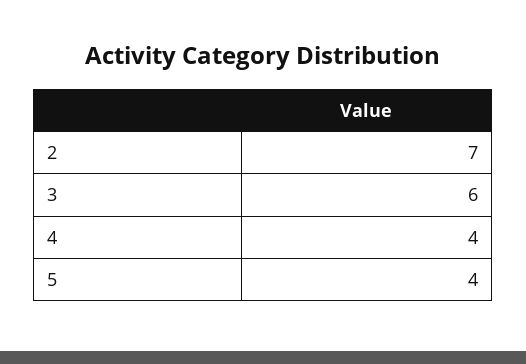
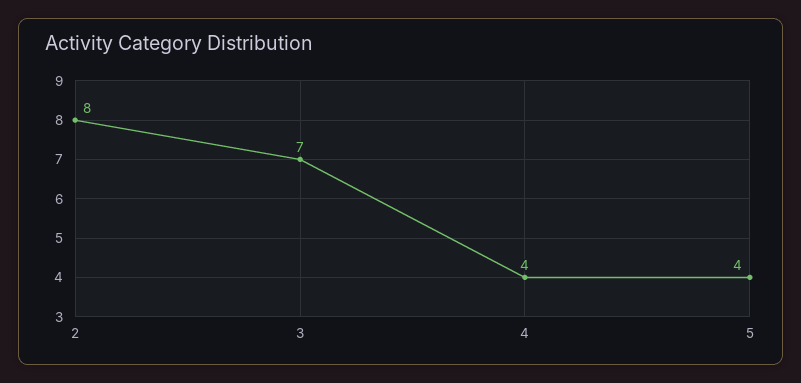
  {
-   "2": 7,
+   "2": 8,
-   "3": 6,
+   "3": 7,
    "4": 4,
    "5": 4
  }

